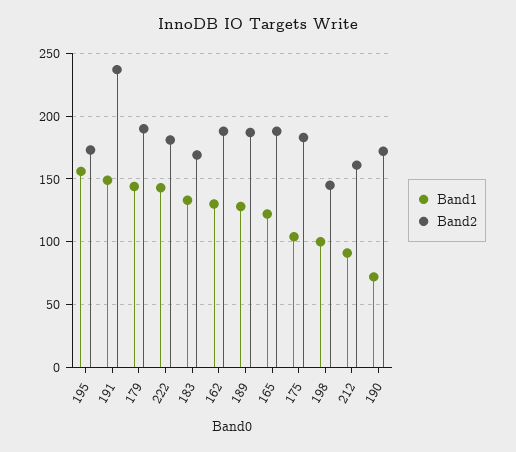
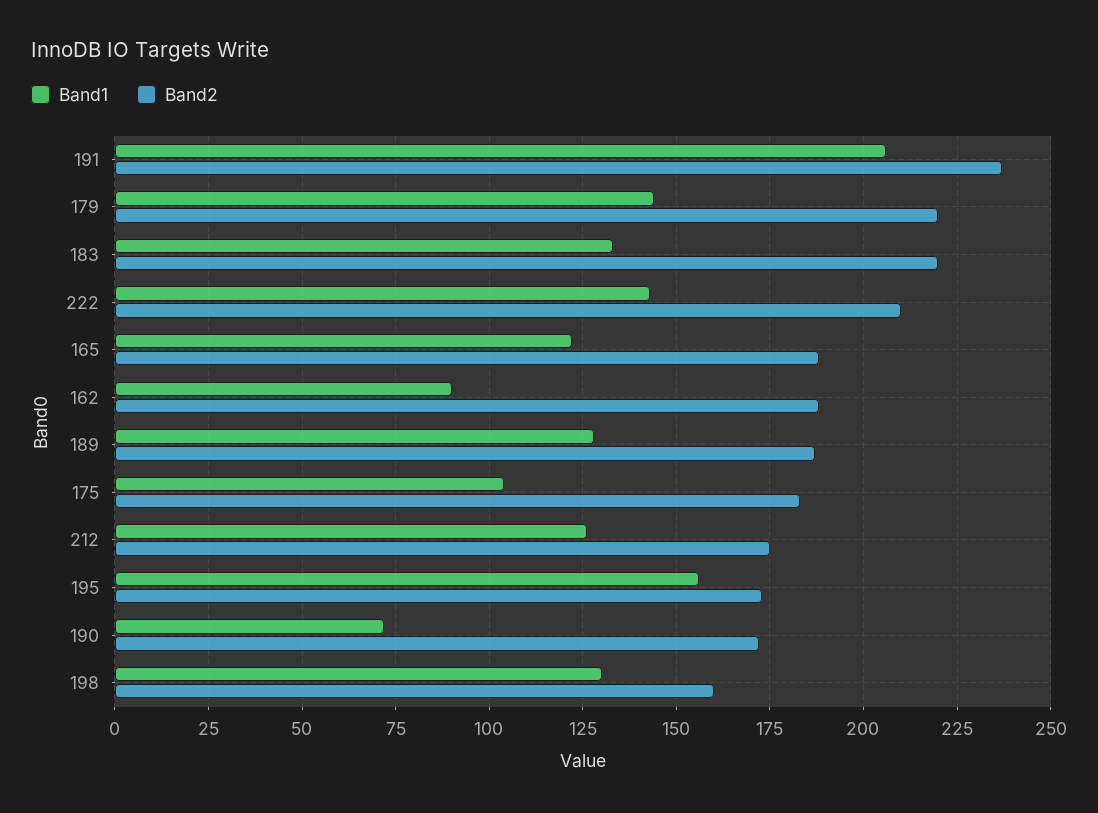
  {
    "Band1": {
      "195": 155,
-     "191": 150,
+     "191": 205,
      "179": 145,
      "222": 145,
      "183": 135,
-     "162": 130,
+     "162": 90,
      "189": 130,
      "165": 120,
      "175": 105,
-     "198": 100,
+     "198": 130,
-     "212": 90,
+     "212": 125,
      "190": 70
    },
    "Band2": {
      "195": 175,
      "191": 235,
-     "179": 190,
+     "179": 220,
-     "222": 180,
+     "222": 210,
-     "183": 170,
+     "183": 220,
      "162": 190,
      "189": 185,
      "165": 190,
      "175": 185,
-     "198": 145,
+     "198": 160,
-     "212": 160,
+     "212": 175,
      "190": 170
    }
  }

